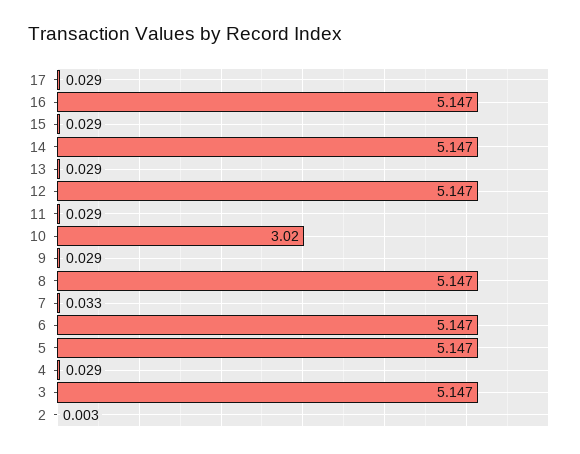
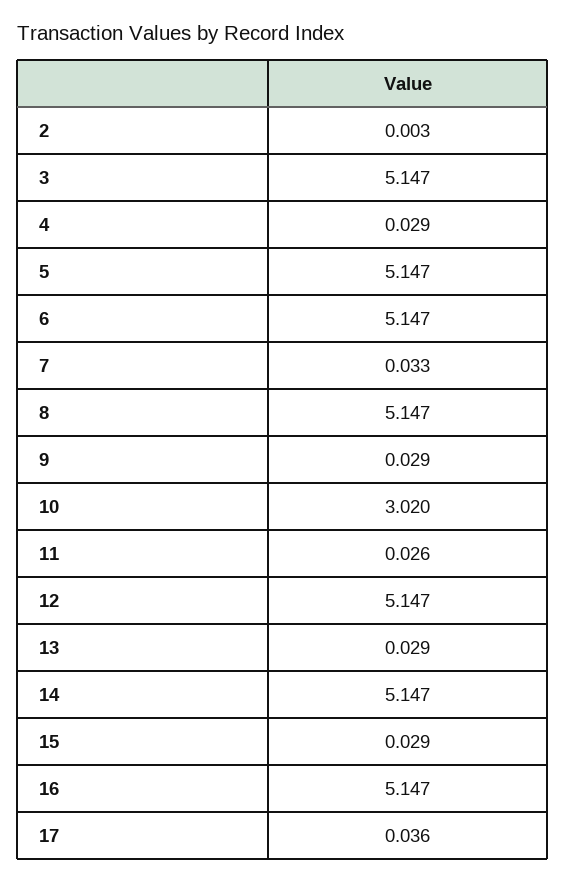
  {
-   "17": 0.029,
+   "17": 0.036,
    "16": 5.147,
    "15": 0.029,
    "14": 5.147,
    "13": 0.029,
    "12": 5.147,
-   "11": 0.029,
+   "11": 0.026,
    "10": 3.02,
    "9": 0.029,
    "8": 5.147,
    "7": 0.033,
    "6": 5.147,
    "5": 5.147,
    "4": 0.029,
    "3": 5.147,
    "2": 0.003
  }

